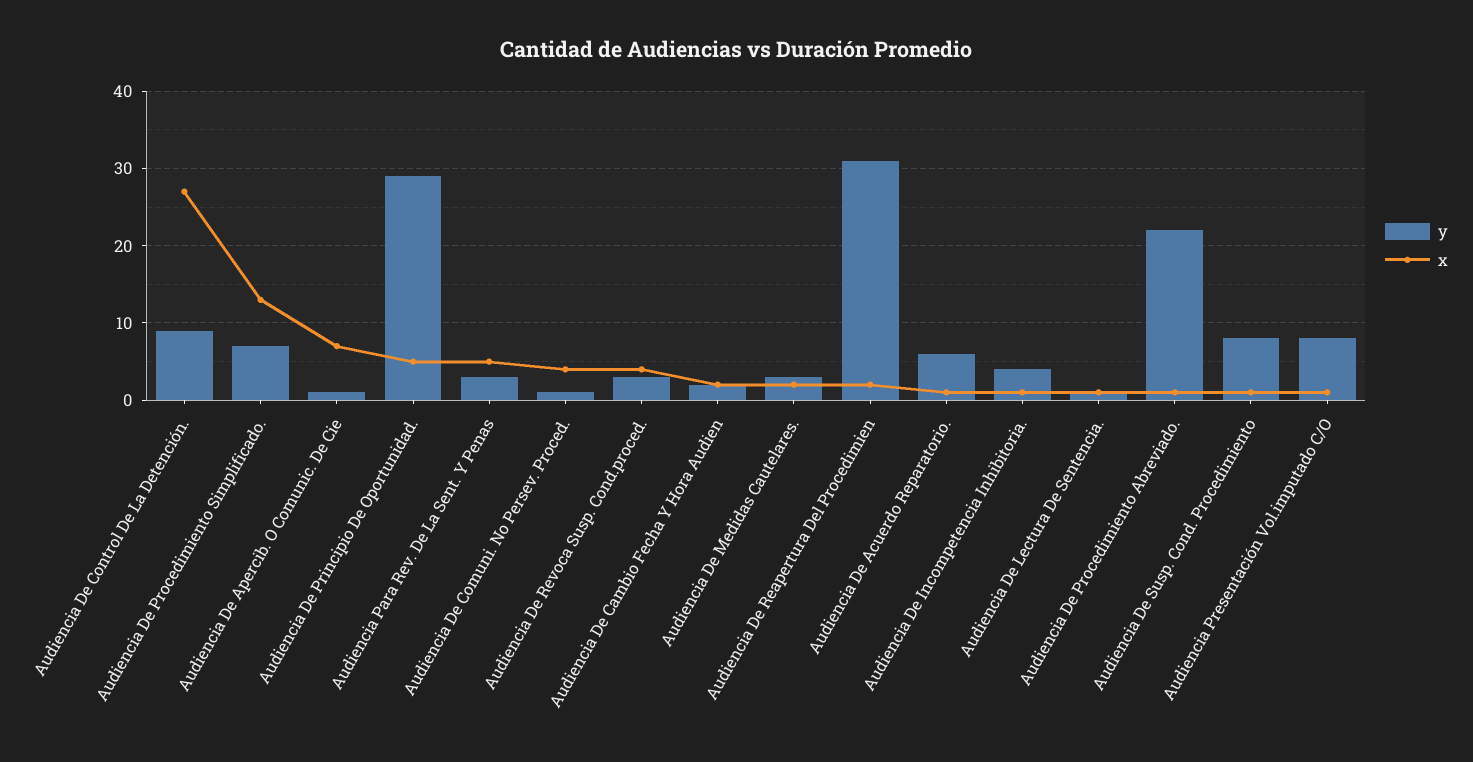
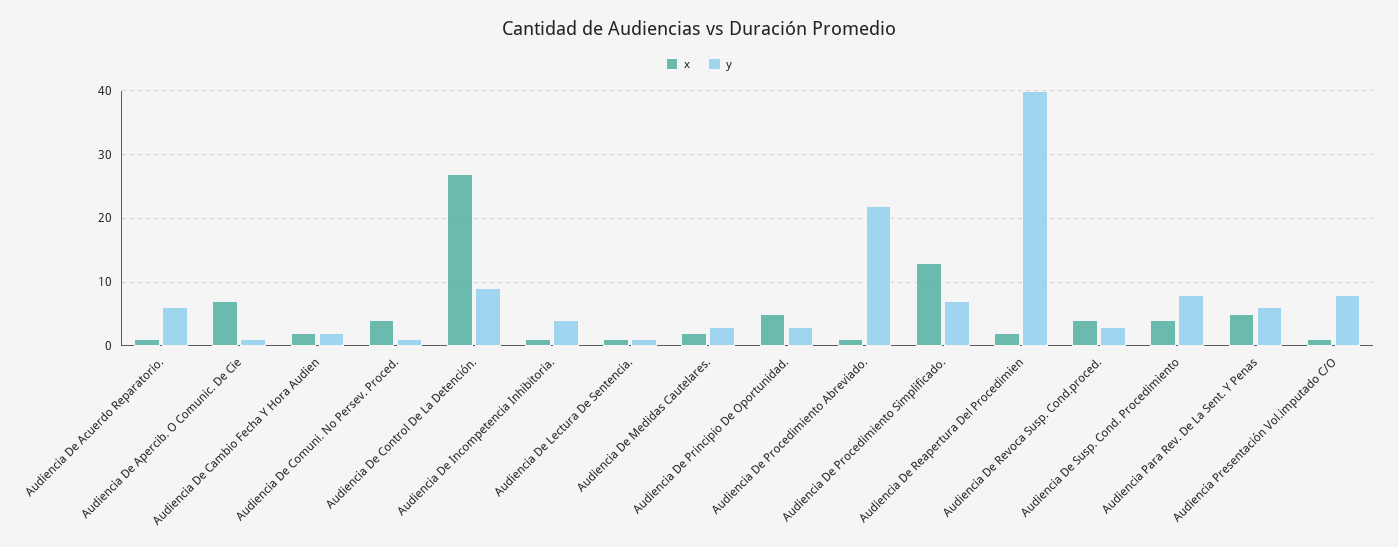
  {
    "y": {
      "Audiencia De Control De La Detención.": 9,
      "Audiencia De Procedimiento Simplificado.": 7,
      "Audiencia De Apercib. O Comunic. De Cie": 1,
-     "Audiencia De Principio De Oportunidad.": 29,
+     "Audiencia De Principio De Oportunidad.": 3,
-     "Audiencia Para Rev. De La Sent. Y Penas": 3,
+     "Audiencia Para Rev. De La Sent. Y Penas": 6,
      "Audiencia De Comuni. No Persev. Proced.": 1,
      "Audiencia De Revoca Susp. Cond.proced.": 3,
      "Audiencia De Cambio Fecha Y Hora Audien": 2,
      "Audiencia De Medidas Cautelares.": 3,
-     "Audiencia De Reapertura Del Procedimien": 31,
+     "Audiencia De Reapertura Del Procedimien": 40,
      "Audiencia De Acuerdo Reparatorio.": 6,
      "Audiencia De Incompetencia Inhibitoria.": 4,
      "Audiencia De Lectura De Sentencia.": 1,
      "Audiencia De Procedimiento Abreviado.": 22,
      "Audiencia De Susp. Cond. Procedimiento": 8,
      "Audiencia Presentación Vol.imputado C/O": 8
    },
    "x": {
      "Audiencia De Control De La Detención.": 27,
      "Audiencia De Procedimiento Simplificado.": 13,
      "Audiencia De Apercib. O Comunic. De Cie": 7,
      "Audiencia De Principio De Oportunidad.": 5,
      "Audiencia Para Rev. De La Sent. Y Penas": 5,
      "Audiencia De Comuni. No Persev. Proced.": 4,
      "Audiencia De Revoca Susp. Cond.proced.": 4,
      "Audiencia De Cambio Fecha Y Hora Audien": 2,
      "Audiencia De Medidas Cautelares.": 2,
      "Audiencia De Reapertura Del Procedimien": 2,
      "Audiencia De Acuerdo Reparatorio.": 1,
      "Audiencia De Incompetencia Inhibitoria.": 1,
      "Audiencia De Lectura De Sentencia.": 1,
      "Audiencia De Procedimiento Abreviado.": 1,
-     "Audiencia De Susp. Cond. Procedimiento": 1,
+     "Audiencia De Susp. Cond. Procedimiento": 4,
      "Audiencia Presentación Vol.imputado C/O": 1
    }
  }

